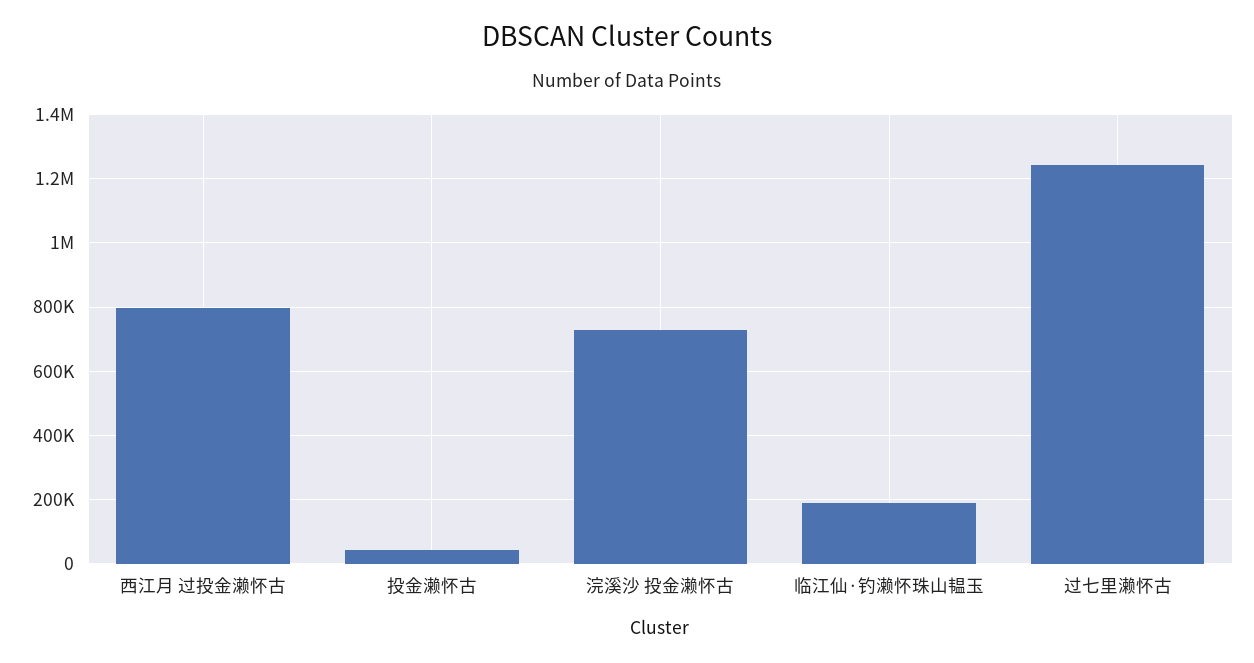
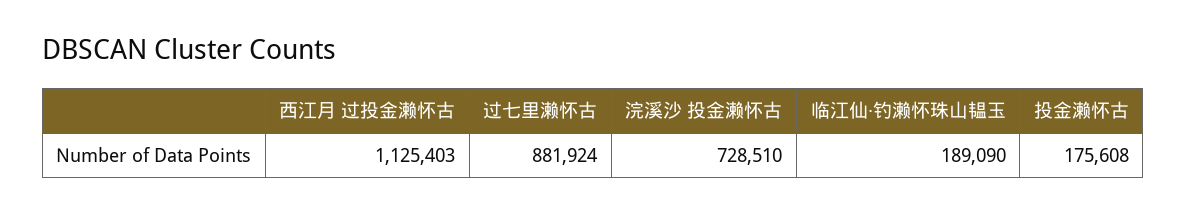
  {
-   "西江月 过投金濑怀古": 800000,
+   "西江月 过投金濑怀古": 1125403,
-   "投金濑怀古": 40000,
+   "投金濑怀古": 175608,
    "浣溪沙 投金濑怀古": 728510,
    "临江仙·钓濑怀珠山韫玉": 189090,
-   "过七里濑怀古": 1240000
+   "过七里濑怀古": 881924
  }

